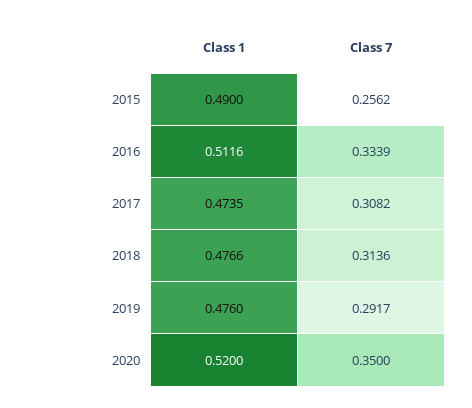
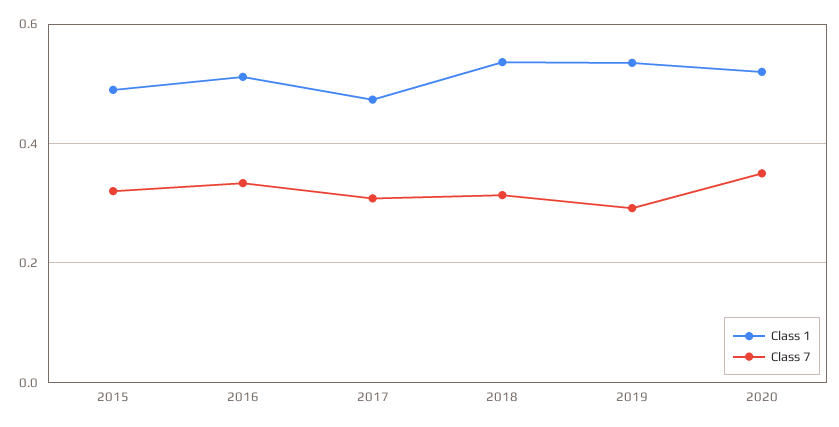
  {
    "Class 1": {
      "2015": 0.49,
      "2016": 0.5116,
      "2017": 0.4735,
-     "2018": 0.4766,
+     "2018": 0.54,
-     "2019": 0.476,
+     "2019": 0.54,
      "2020": 0.52
    },
    "Class 7": {
-     "2015": 0.2562,
+     "2015": 0.32,
      "2016": 0.3339,
      "2017": 0.3082,
      "2018": 0.3136,
      "2019": 0.2917,
      "2020": 0.35
    }
  }

